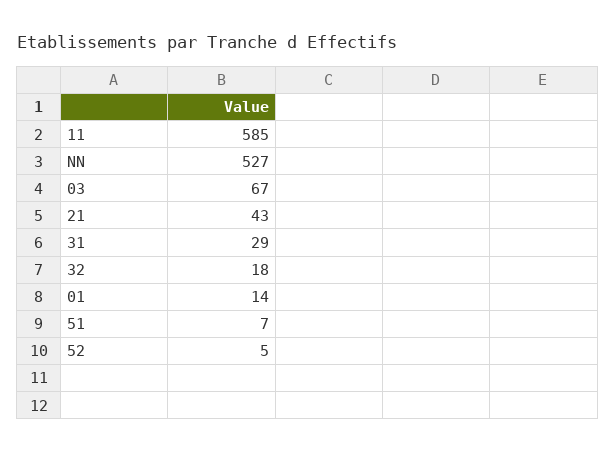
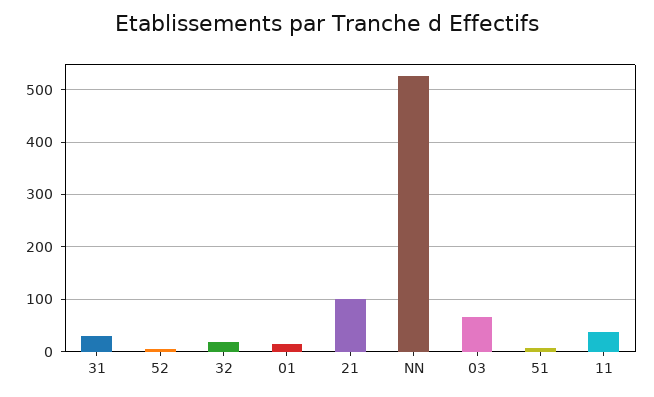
  {
-   "11": 585,
+   "11": 40,
    "NN": 527,
    "03": 67,
-   "21": 43,
+   "21": 100,
    "31": 29,
    "32": 18,
    "01": 14,
    "51": 7,
    "52": 5
  }

